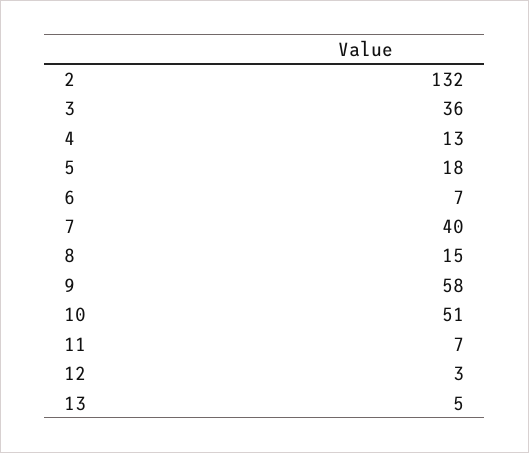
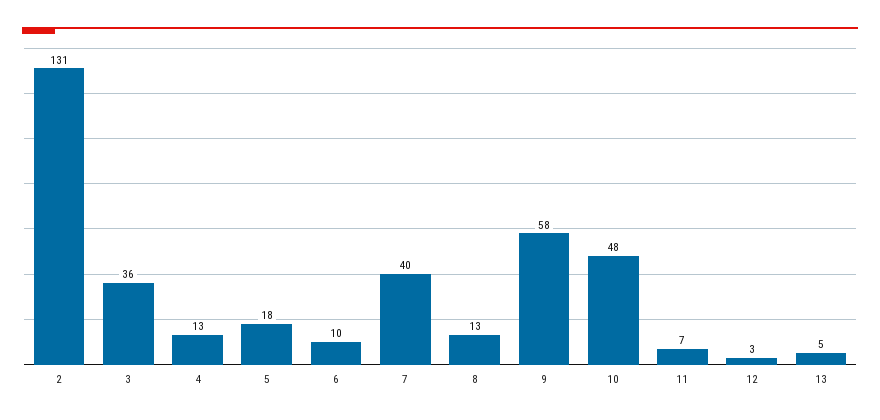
  {
-   "2": 132,
+   "2": 131,
    "3": 36,
    "4": 13,
    "5": 18,
-   "6": 7,
+   "6": 10,
    "7": 40,
-   "8": 15,
+   "8": 13,
    "9": 58,
-   "10": 51,
+   "10": 48,
    "11": 7,
    "12": 3,
    "13": 5
  }

